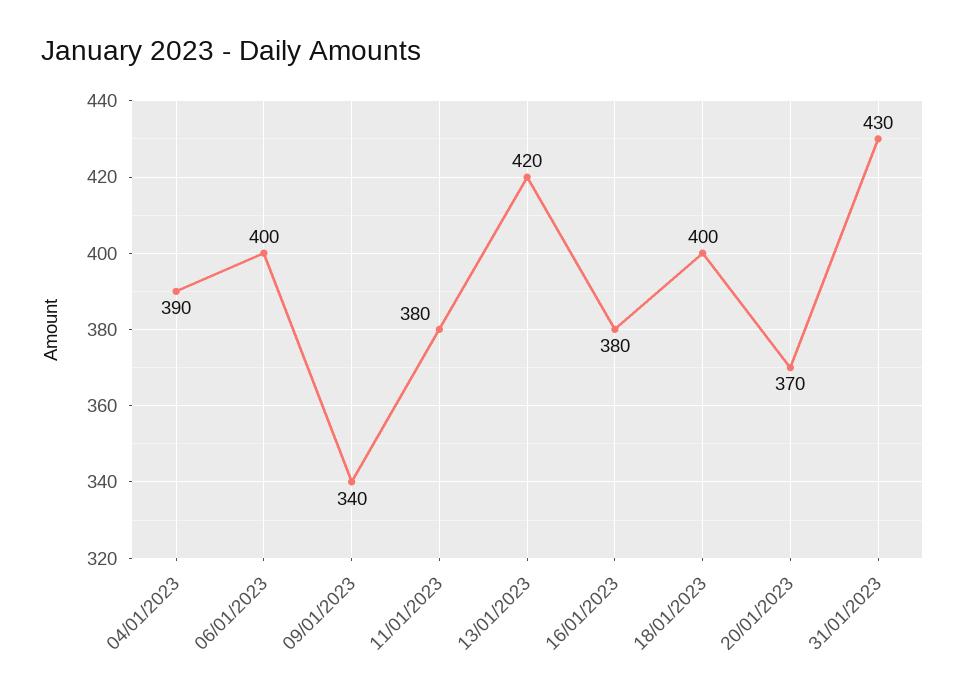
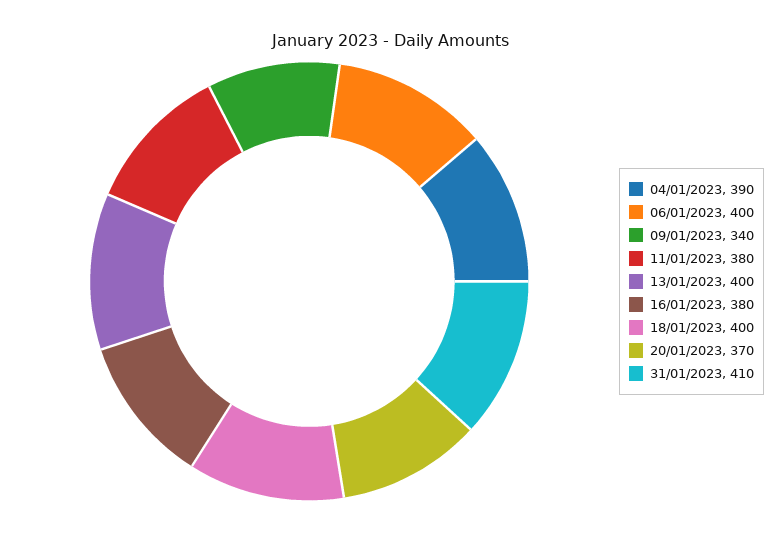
  {
    "04/01/2023": 390,
    "06/01/2023": 400,
    "09/01/2023": 340,
    "11/01/2023": 380,
-   "13/01/2023": 420,
+   "13/01/2023": 400,
    "16/01/2023": 380,
    "18/01/2023": 400,
    "20/01/2023": 370,
-   "31/01/2023": 430
+   "31/01/2023": 410
  }

